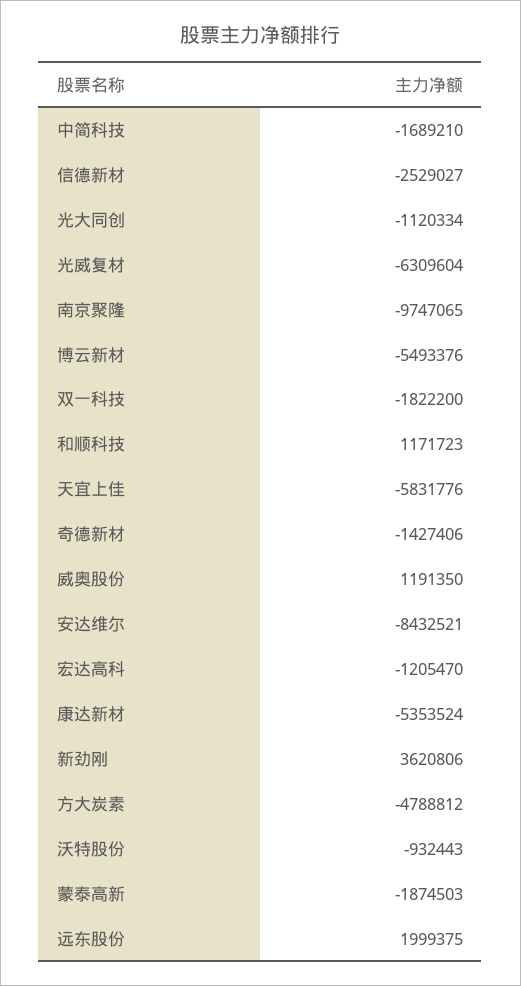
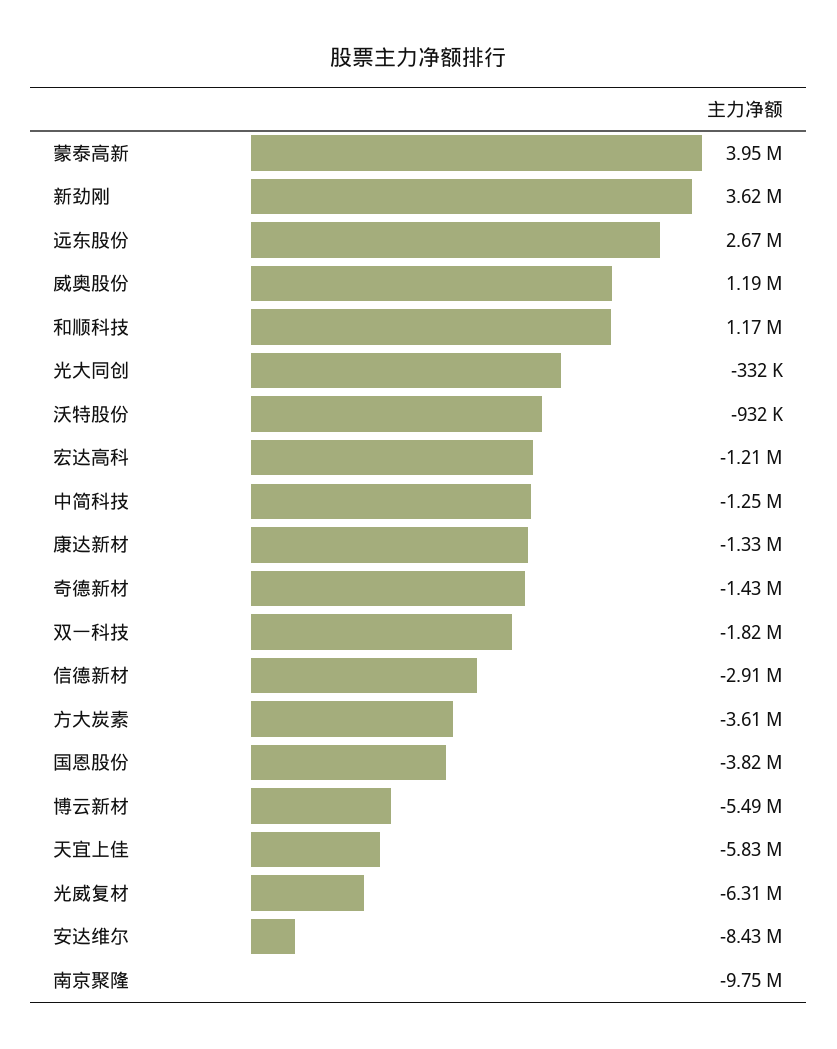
  {
-   "中简科技": -1689210,
+   "中简科技": -1250000,
-   "信德新材": -2529027,
+   "信德新材": -2910000,
-   "光大同创": -1120334,
+   "光大同创": -332000,
    "光威复材": -6309604,
    "南京聚隆": -9747065,
    "博云新材": -5493376,
    "双一科技": -1822200,
    "和顺科技": 1171723,
    "天宜上佳": -5831776,
    "奇德新材": -1427406,
    "威奥股份": 1191350,
    "安达维尔": -8432521,
    "宏达高科": -1205470,
-   "康达新材": -5353524,
+   "康达新材": -1330000,
    "新劲刚": 3620806,
-   "方大炭素": -4788812,
+   "方大炭素": -3610000,
    "沃特股份": -932443,
-   "蒙泰高新": -1874503,
+   "蒙泰高新": 3950000,
-   "远东股份": 1999375
+   "远东股份": 2670000,
+   "国恩股份": -3820000
  }

